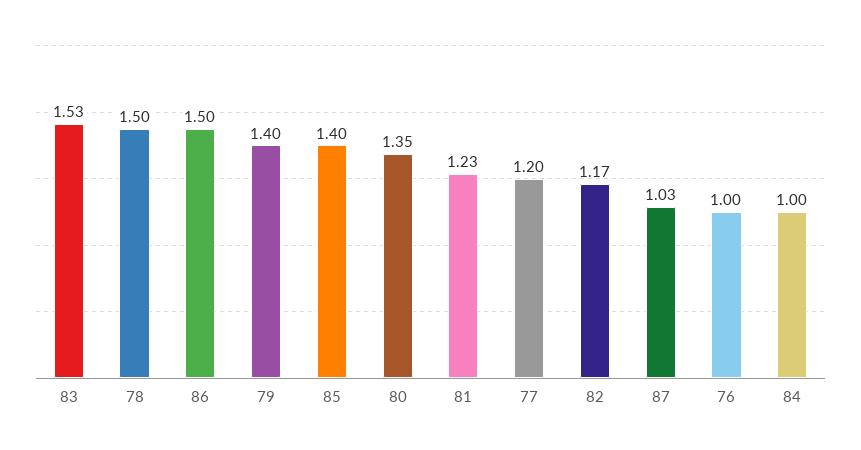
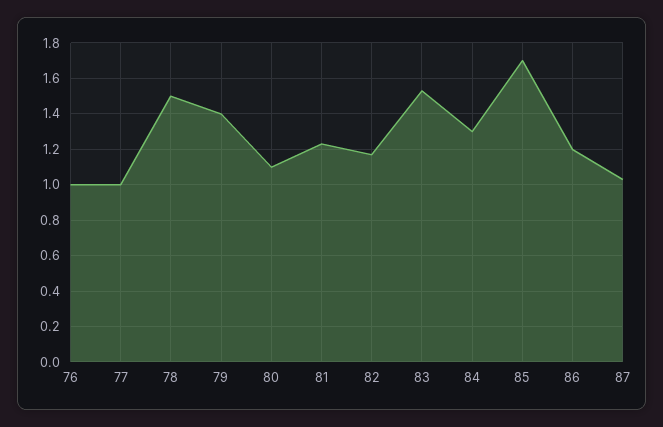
  {
    "83": 1.53,
    "78": 1.5,
-   "86": 1.5,
+   "86": 1.2,
    "79": 1.4,
-   "85": 1.4,
+   "85": 1.7,
-   "80": 1.35,
+   "80": 1.1,
    "81": 1.23,
-   "77": 1.2,
+   "77": 1,
    "82": 1.17,
    "87": 1.03,
    "76": 1,
-   "84": 1
+   "84": 1.3
  }

